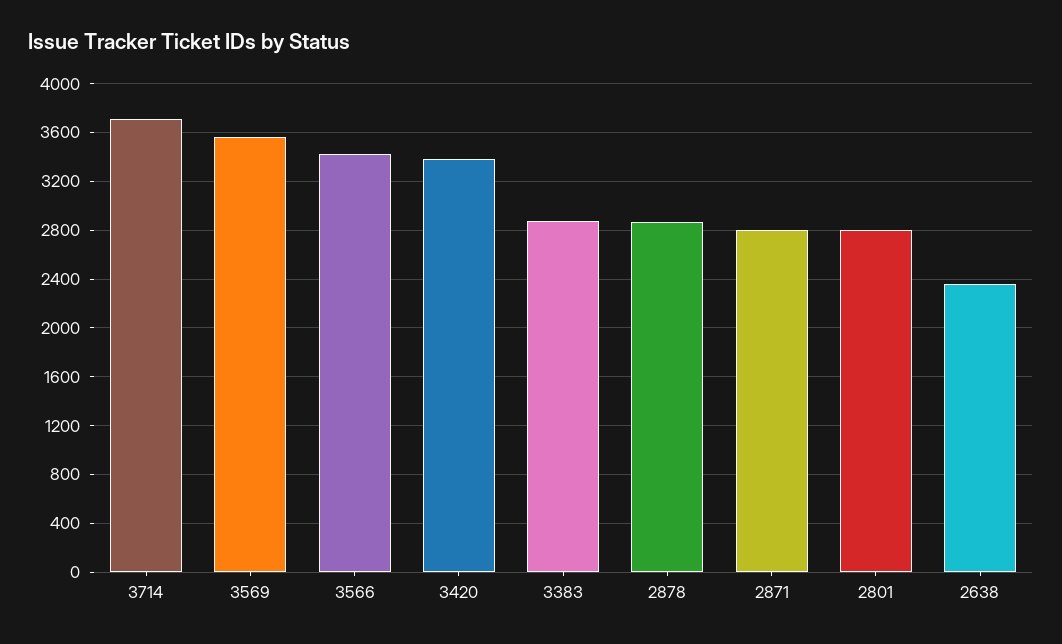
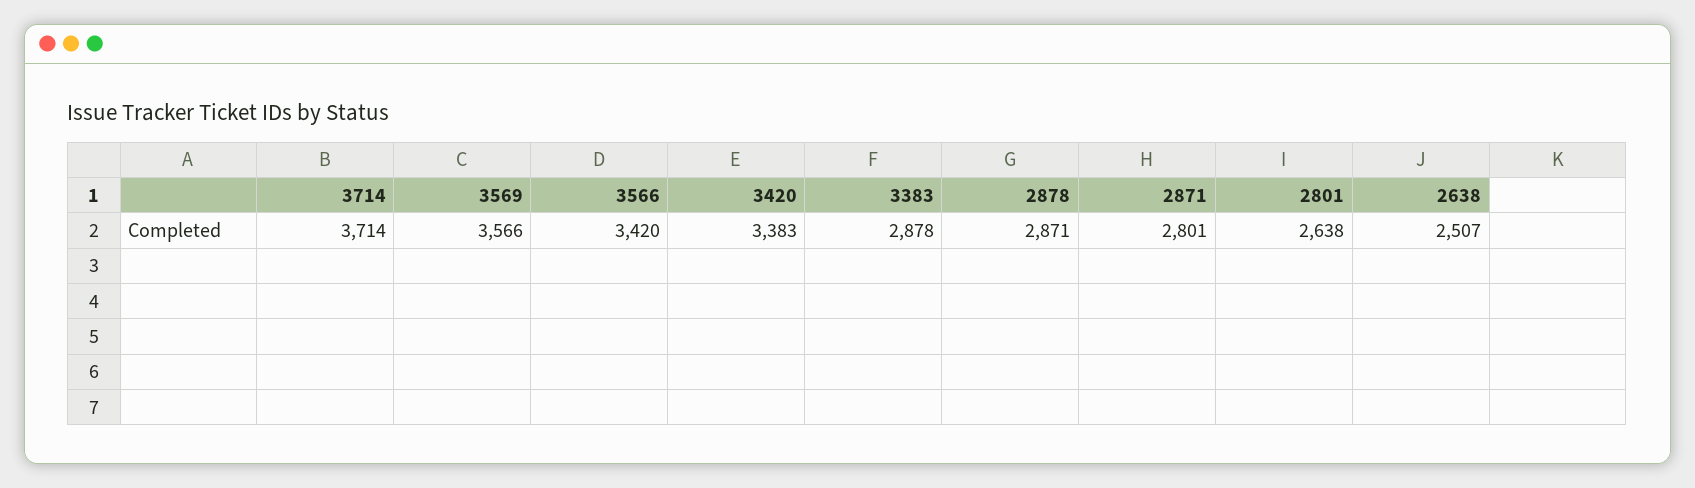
  {
    "3714": 3714,
    "3569": 3566,
    "3566": 3420,
    "3420": 3383,
    "3383": 2878,
    "2878": 2871,
    "2871": 2801,
-   "2801": 2800,
+   "2801": 2638,
-   "2638": 2350
+   "2638": 2507
  }

